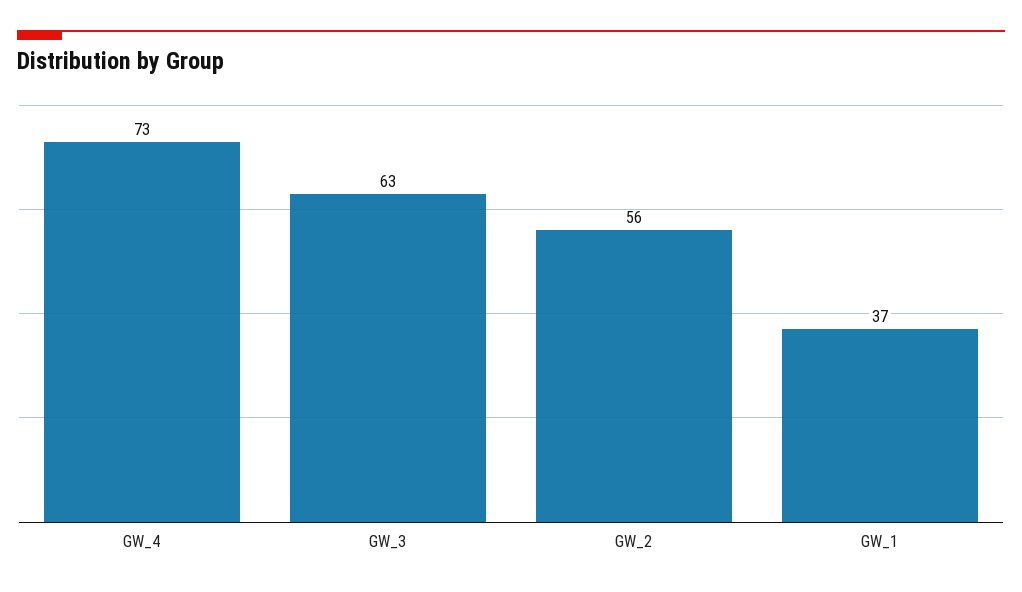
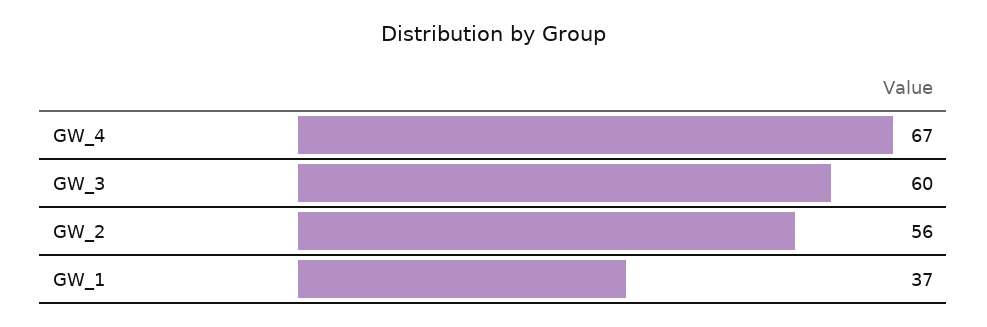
  {
-   "GW_4": 73,
+   "GW_4": 67,
-   "GW_3": 63,
+   "GW_3": 60,
    "GW_2": 56,
    "GW_1": 37
  }

